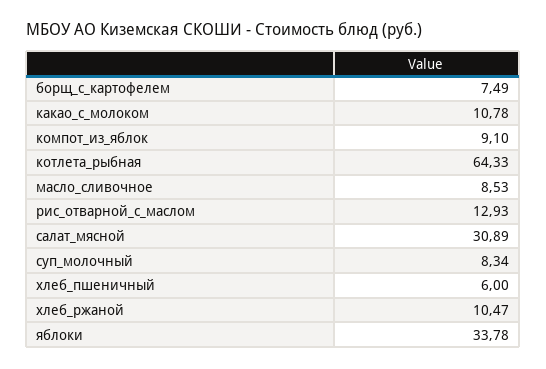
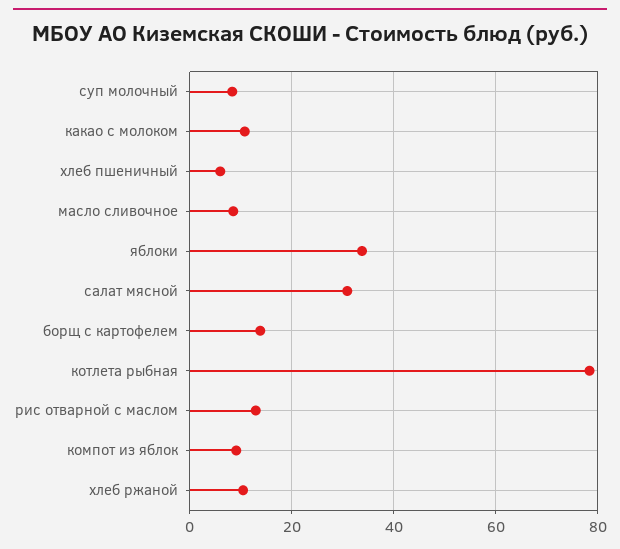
  {
-   "борщ_с_картофелем": 7.49,
+   "борщ_с_картофелем": 14,
    "какао_с_молоком": 10.78,
    "компот_из_яблок": 9.1,
-   "котлета_рыбная": 64.33,
+   "котлета_рыбная": 78,
    "масло_сливочное": 8.53,
    "рис_отварной_с_маслом": 12.93,
    "салат_мясной": 30.89,
    "суп_молочный": 8.34,
    "хлеб_пшеничный": 6,
    "хлеб_ржаной": 10.47,
    "яблоки": 33.78
  }

